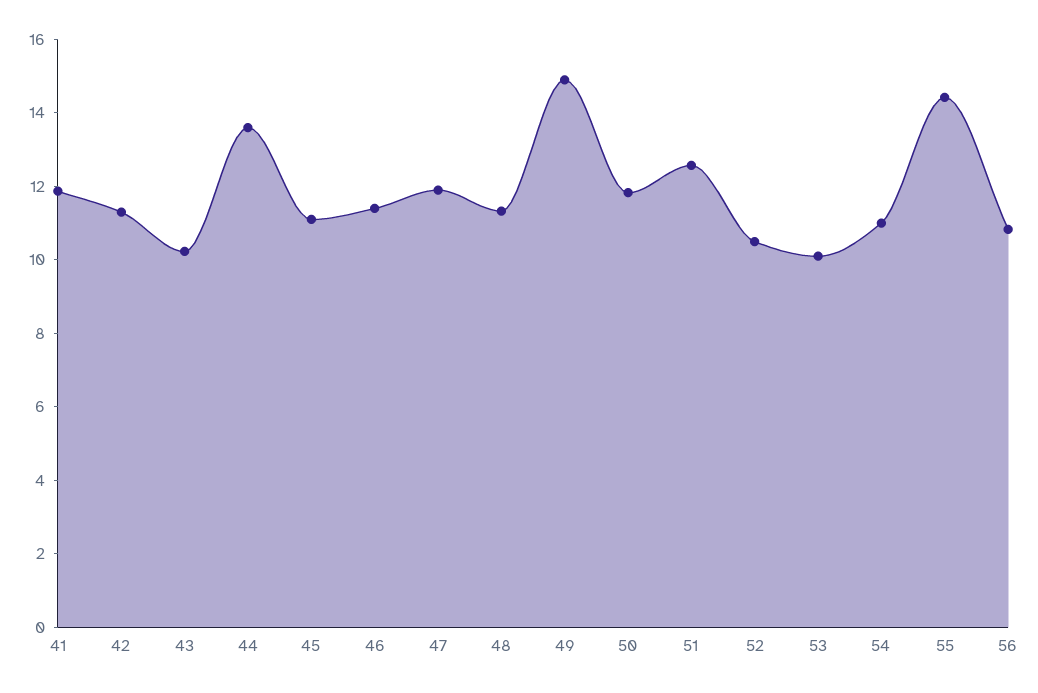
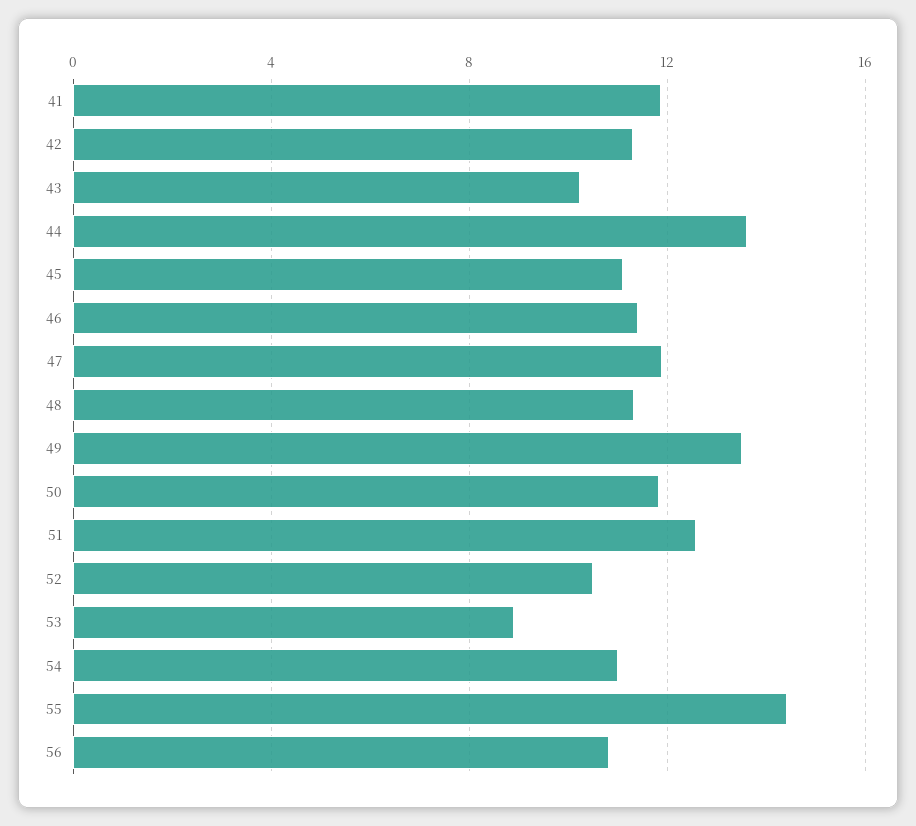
  {
    "41": 12,
    "42": 11.5,
    "43": 10,
    "44": 13.5,
    "45": 11,
    "46": 11.5,
    "47": 12,
    "48": 11.5,
-   "49": 15,
+   "49": 13.5,
    "50": 12,
    "51": 12.5,
    "52": 10.5,
-   "53": 10,
+   "53": 9,
    "54": 11,
    "55": 14.5,
    "56": 11
  }

